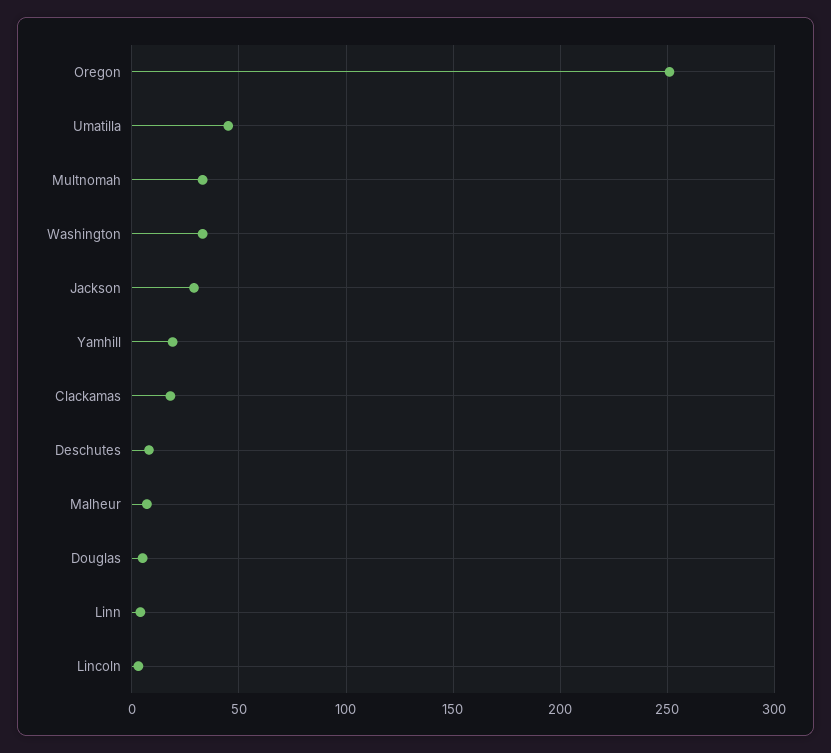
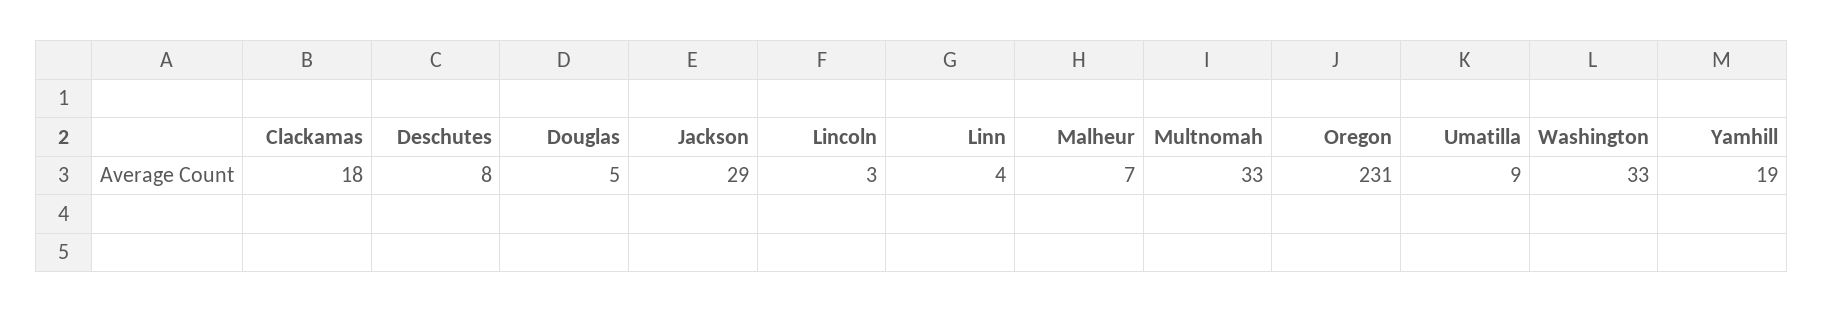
  {
-   "Oregon": 250,
+   "Oregon": 231,
-   "Umatilla": 45,
+   "Umatilla": 9,
    "Multnomah": 33,
    "Washington": 33,
    "Jackson": 29,
    "Yamhill": 19,
    "Clackamas": 18,
    "Deschutes": 8,
    "Malheur": 7,
    "Douglas": 5,
    "Linn": 4,
    "Lincoln": 3
  }

